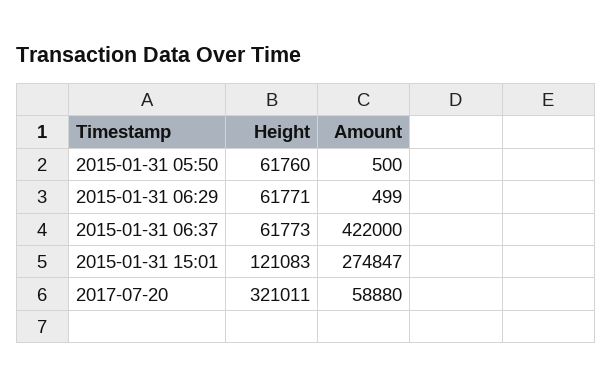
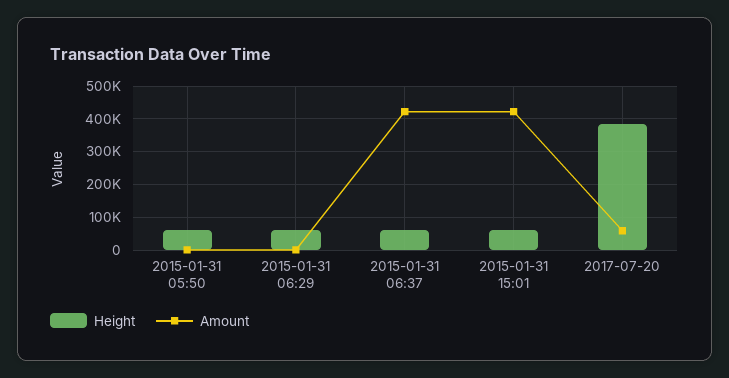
  {
    "Height": {
      "2015-01-31 05:50": 61760,
      "2015-01-31 06:29": 61771,
      "2015-01-31 06:37": 61773,
-     "2015-01-31 15:01": 121083,
+     "2015-01-31 15:01": 60000,
-     "2017-07-20": 321011
+     "2017-07-20": 380000
    },
    "Amount": {
      "2015-01-31 05:50": 500,
      "2015-01-31 06:29": 499,
      "2015-01-31 06:37": 422000,
-     "2015-01-31 15:01": 274847,
+     "2015-01-31 15:01": 420000,
      "2017-07-20": 58880
    }
  }

